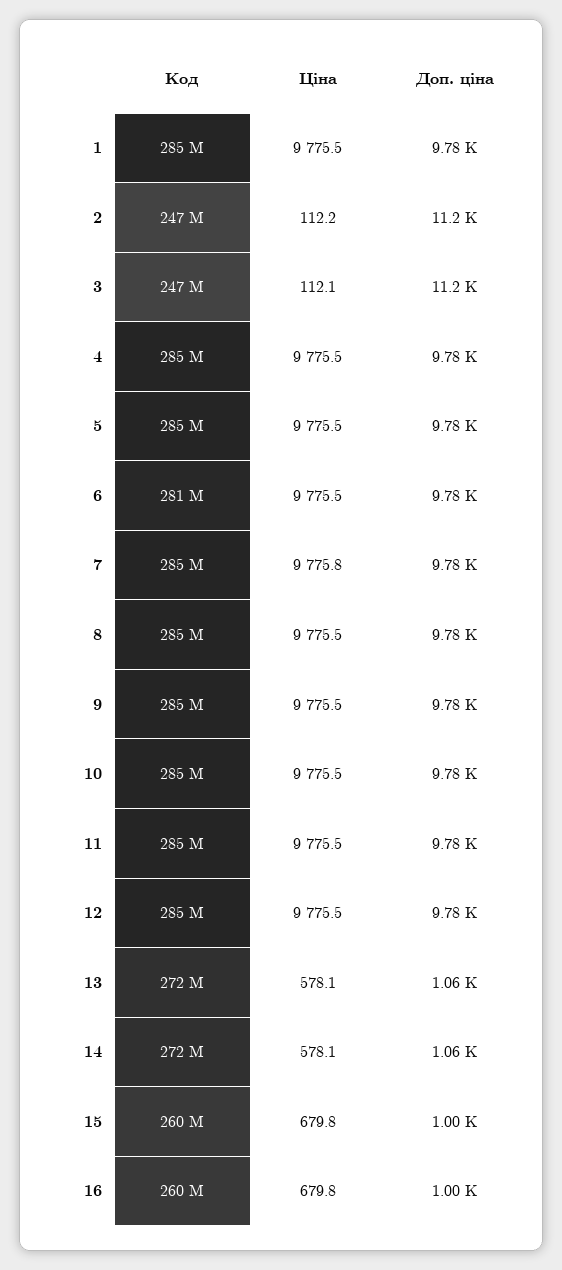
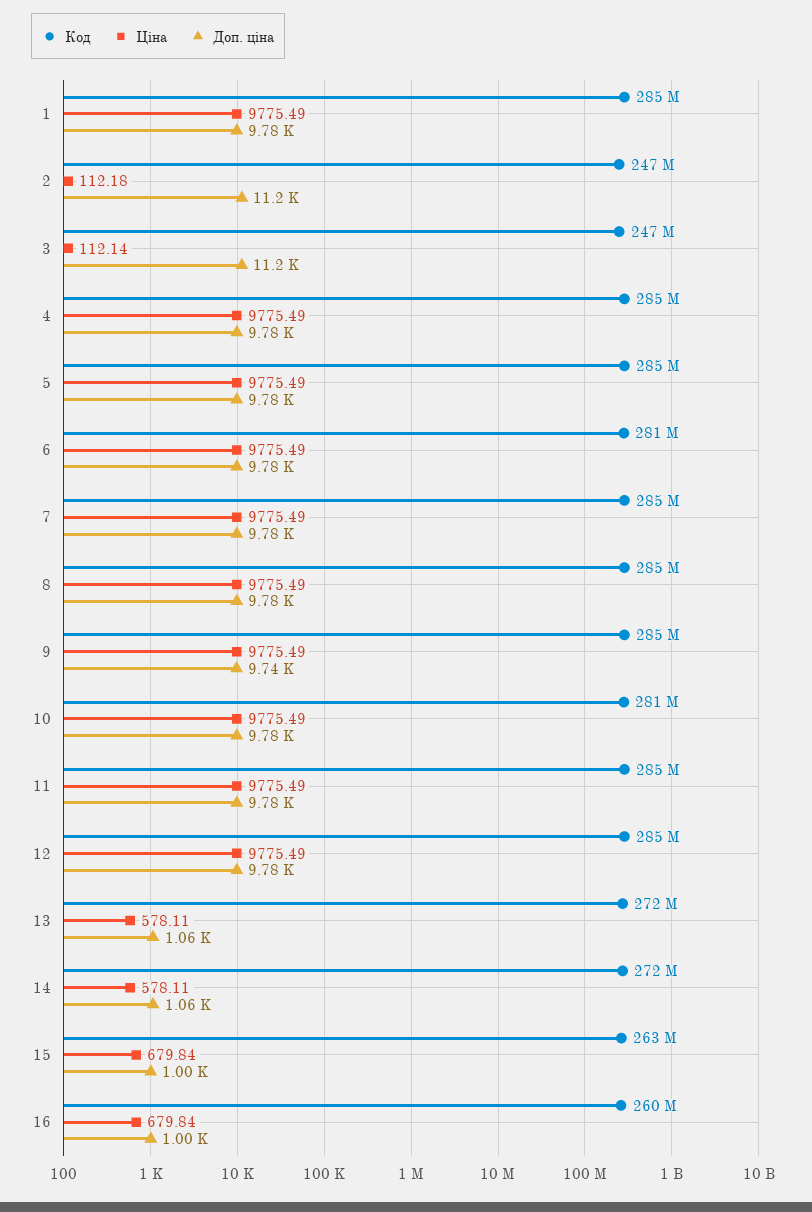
  {
    "Код": {
      "1": 285000000,
      "2": 247000000,
      "3": 247000000,
      "4": 285000000,
      "5": 285000000,
      "6": 281000000,
      "7": 285000000,
      "8": 285000000,
      "9": 285000000,
-     "10": 285000000,
+     "10": 281000000,
      "11": 285000000,
      "12": 285000000,
      "13": 272000000,
      "14": 272000000,
-     "15": 260000000,
+     "15": 263000000,
      "16": 260000000
    },
    "Ціна": {
      "1": 9775.49,
      "2": 112.18,
      "3": 112.14,
      "4": 9775.49,
      "5": 9775.49,
      "6": 9775.49,
-     "7": 9775.8,
+     "7": 9775.49,
      "8": 9775.49,
      "9": 9775.49,
      "10": 9775.49,
      "11": 9775.49,
      "12": 9775.49,
      "13": 578.11,
      "14": 578.11,
      "15": 679.84,
      "16": 679.84
    },
    "Доп. ціна": {
      "1": 9780,
      "2": 11200,
      "3": 11200,
      "4": 9780,
      "5": 9780,
      "6": 9780,
      "7": 9780,
      "8": 9780,
-     "9": 9780,
+     "9": 9740,
      "10": 9780,
      "11": 9780,
      "12": 9780,
      "13": 1060,
      "14": 1060,
      "15": 1000,
      "16": 1000
    }
  }

